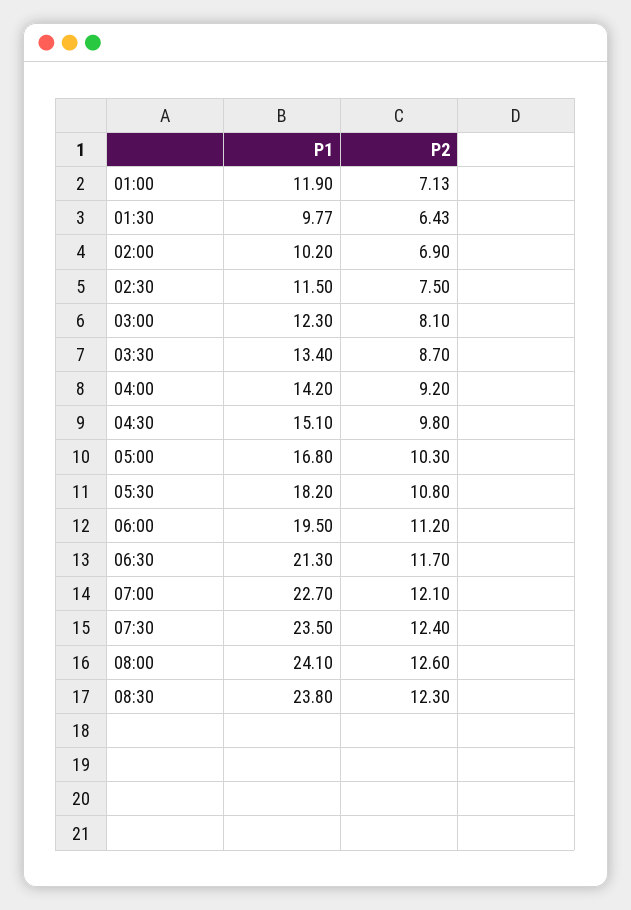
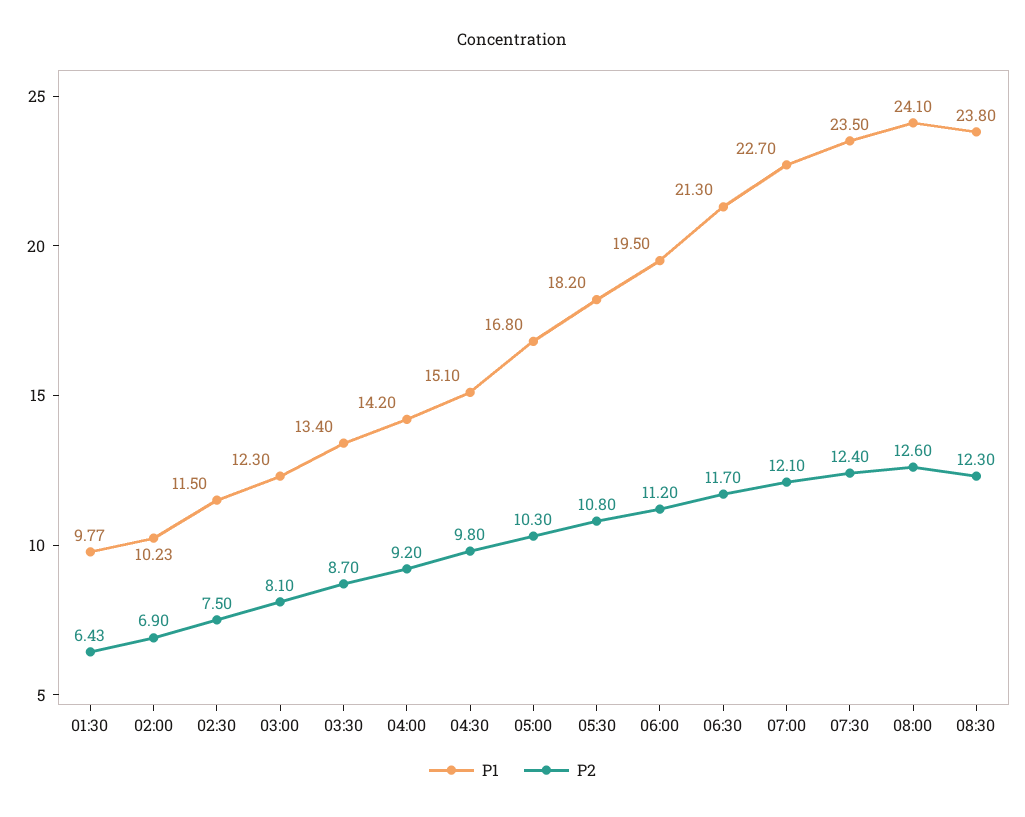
  {
    "P1": {
-     "01:00": 11.9,
      "01:30": 9.77,
-     "02:00": 10.2,
+     "02:00": 10.23,
      "02:30": 11.5,
      "03:00": 12.3,
      "03:30": 13.4,
      "04:00": 14.2,
      "04:30": 15.1,
      "05:00": 16.8,
      "05:30": 18.2,
      "06:00": 19.5,
      "06:30": 21.3,
      "07:00": 22.7,
      "07:30": 23.5,
      "08:00": 24.1,
      "08:30": 23.8
    },
    "P2": {
-     "01:00": 7.13,
      "01:30": 6.43,
      "02:00": 6.9,
      "02:30": 7.5,
      "03:00": 8.1,
      "03:30": 8.7,
      "04:00": 9.2,
      "04:30": 9.8,
      "05:00": 10.3,
      "05:30": 10.8,
      "06:00": 11.2,
      "06:30": 11.7,
      "07:00": 12.1,
      "07:30": 12.4,
      "08:00": 12.6,
      "08:30": 12.3
    }
  }

